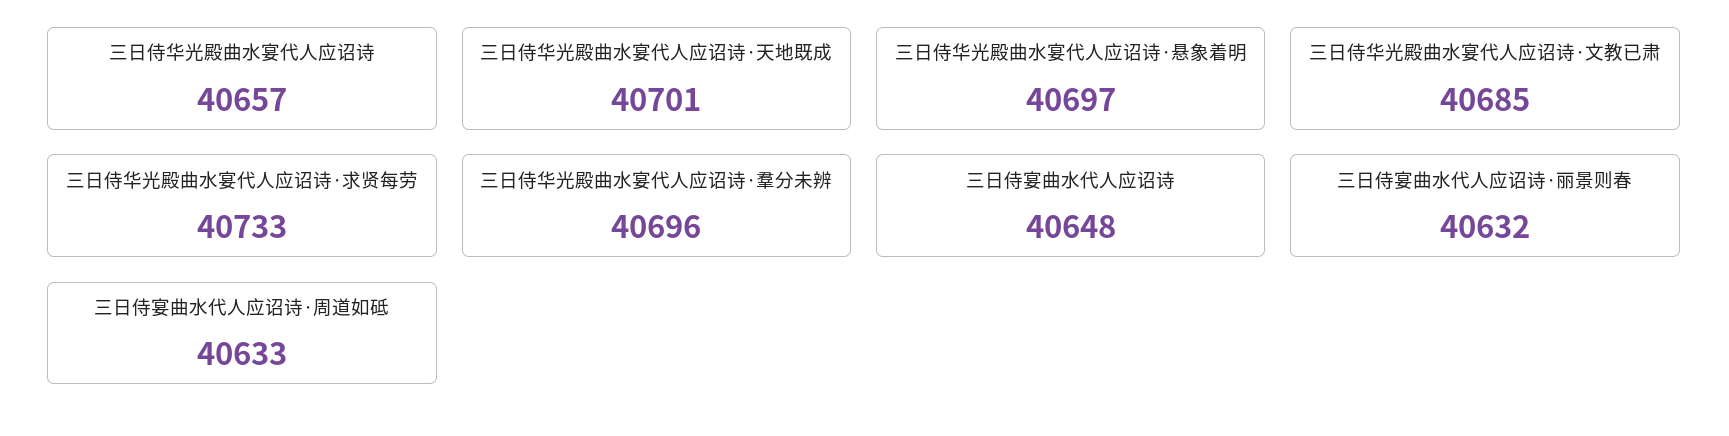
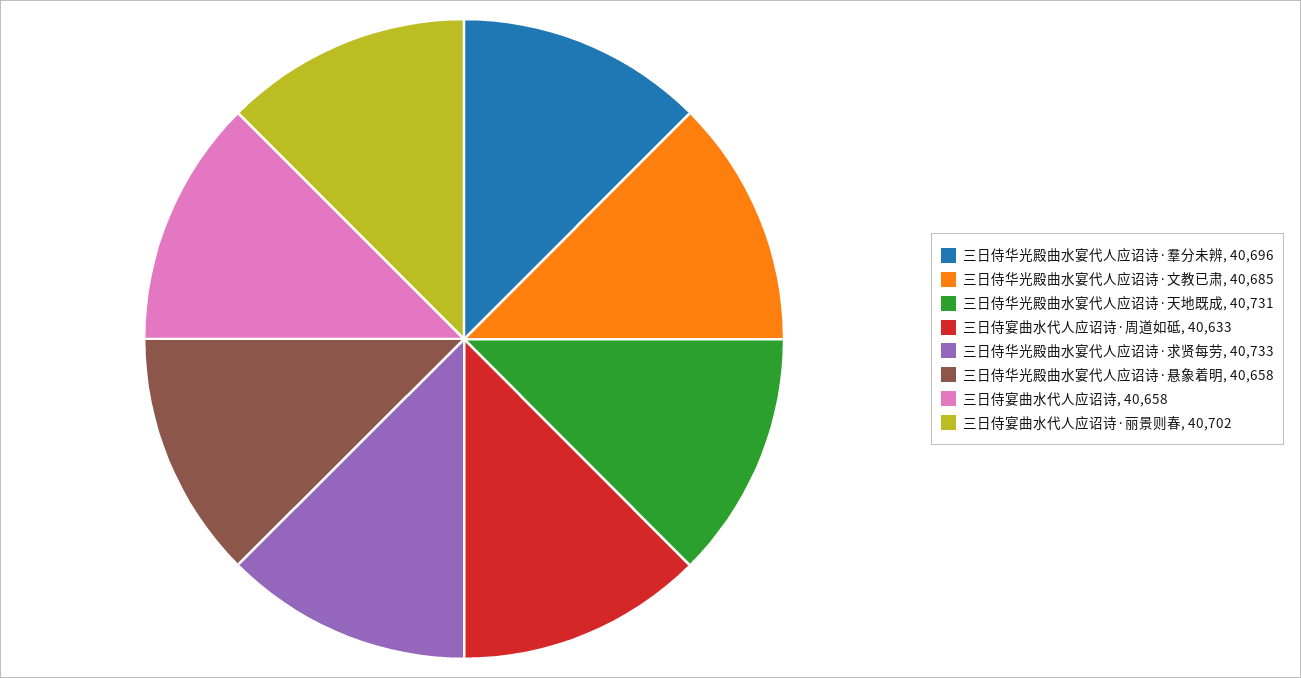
  {
-   "三日侍华光殿曲水宴代人应诏诗": 40657,
-   "三日侍华光殿曲水宴代人应诏诗·天地既成": 40701,
+   "三日侍华光殿曲水宴代人应诏诗·天地既成": 40731,
-   "三日侍华光殿曲水宴代人应诏诗·悬象着明": 40697,
+   "三日侍华光殿曲水宴代人应诏诗·悬象着明": 40658,
    "三日侍华光殿曲水宴代人应诏诗·文教已肃": 40685,
    "三日侍华光殿曲水宴代人应诏诗·求贤每劳": 40733,
    "三日侍华光殿曲水宴代人应诏诗·羣分未辨": 40696,
-   "三日侍宴曲水代人应诏诗": 40648,
+   "三日侍宴曲水代人应诏诗": 40658,
-   "三日侍宴曲水代人应诏诗·丽景则春": 40632,
+   "三日侍宴曲水代人应诏诗·丽景则春": 40702,
    "三日侍宴曲水代人应诏诗·周道如砥": 40633
  }

